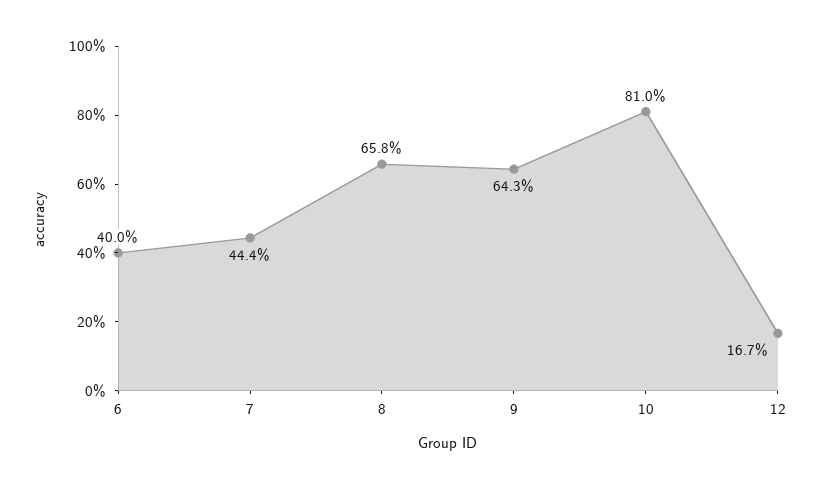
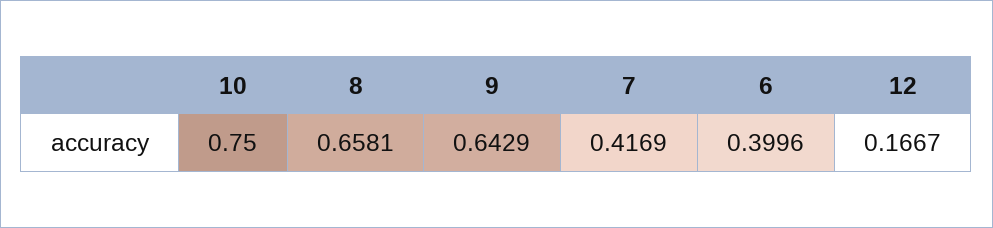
  {
    "6": 0.3996,
-   "7": 0.444,
+   "7": 0.4169,
    "8": 0.6581,
    "9": 0.6429,
-   "10": 0.81,
+   "10": 0.75,
    "12": 0.1667
  }

